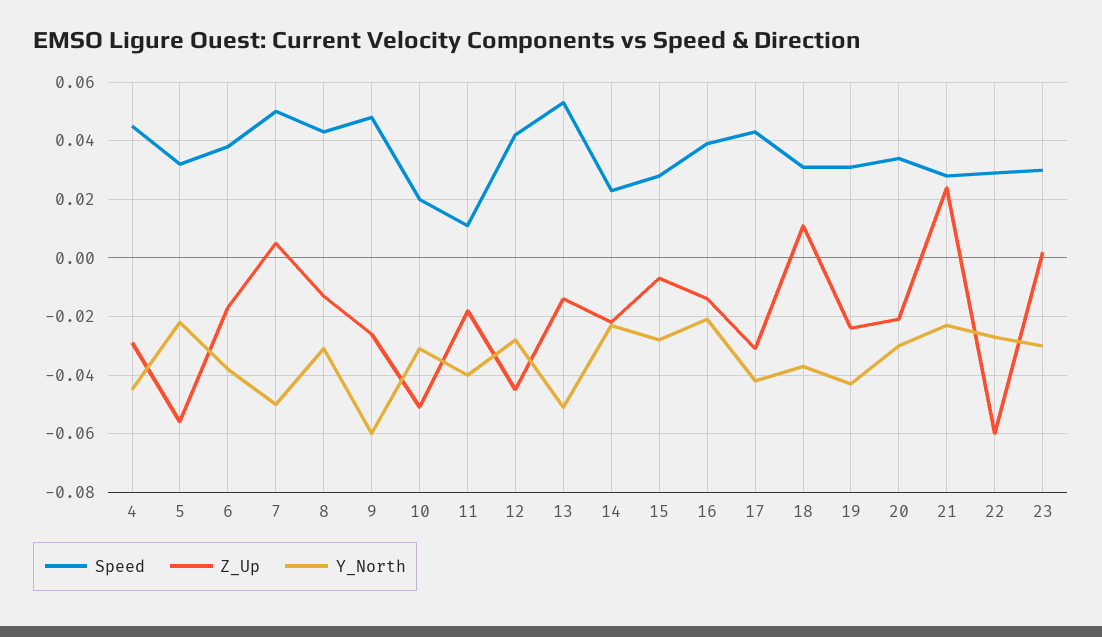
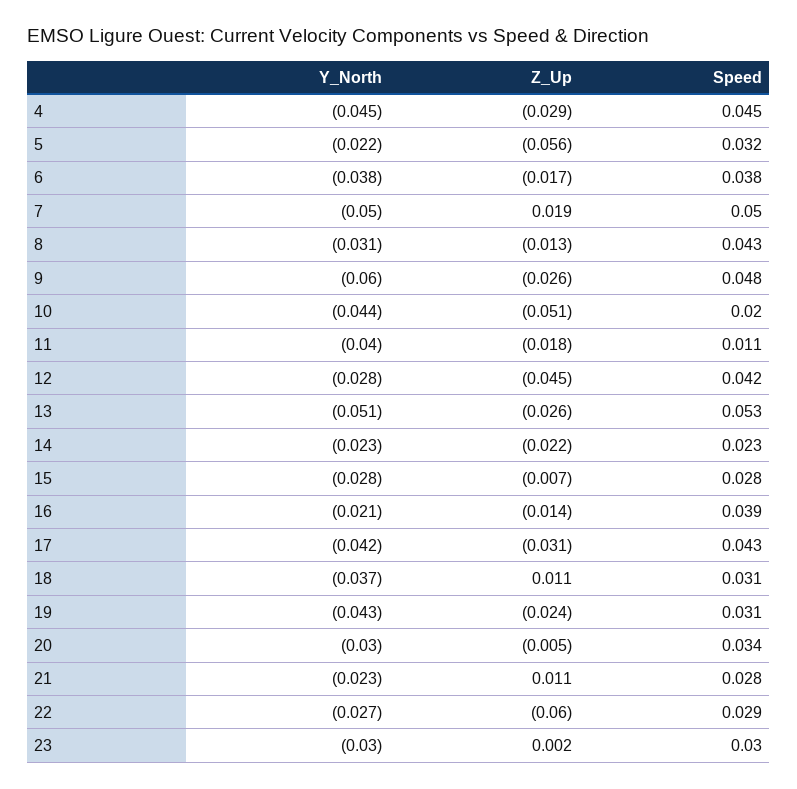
  {
    "Speed": {
      "4": 0.045,
      "5": 0.032,
      "6": 0.038,
      "7": 0.05,
      "8": 0.043,
      "9": 0.048,
      "10": 0.02,
      "11": 0.011,
      "12": 0.042,
      "13": 0.053,
      "14": 0.023,
      "15": 0.028,
      "16": 0.039,
      "17": 0.043,
      "18": 0.031,
      "19": 0.031,
      "20": 0.034,
      "21": 0.028,
      "22": 0.029,
      "23": 0.03
    },
    "Z_Up": {
      "4": -0.029,
      "5": -0.056,
      "6": -0.017,
-     "7": 0.005,
+     "7": 0.019,
      "8": -0.013,
      "9": -0.026,
      "10": -0.051,
      "11": -0.018,
      "12": -0.045,
-     "13": -0.015,
+     "13": -0.026,
      "14": -0.022,
      "15": -0.007,
      "16": -0.014,
      "17": -0.031,
      "18": 0.011,
      "19": -0.024,
-     "20": -0.02,
+     "20": -0.005,
-     "21": 0.025,
+     "21": 0.011,
      "22": -0.06,
      "23": 0.002
    },
    "Y_North": {
      "4": -0.045,
      "5": -0.022,
      "6": -0.038,
      "7": -0.05,
      "8": -0.031,
      "9": -0.06,
-     "10": -0.03,
+     "10": -0.044,
      "11": -0.04,
      "12": -0.028,
      "13": -0.051,
      "14": -0.023,
      "15": -0.028,
      "16": -0.021,
      "17": -0.042,
      "18": -0.037,
      "19": -0.043,
      "20": -0.03,
      "21": -0.023,
      "22": -0.027,
      "23": -0.03
    }
  }

